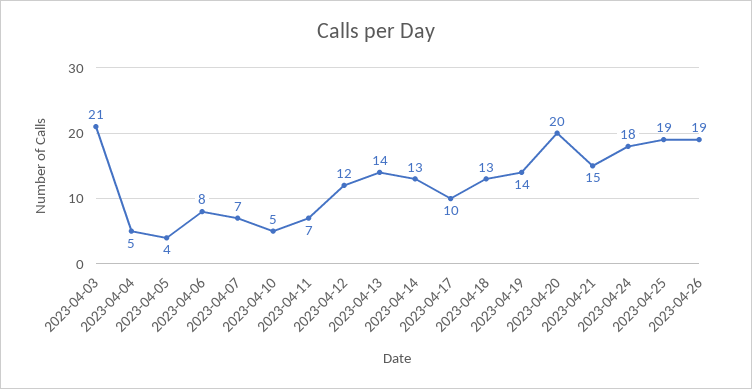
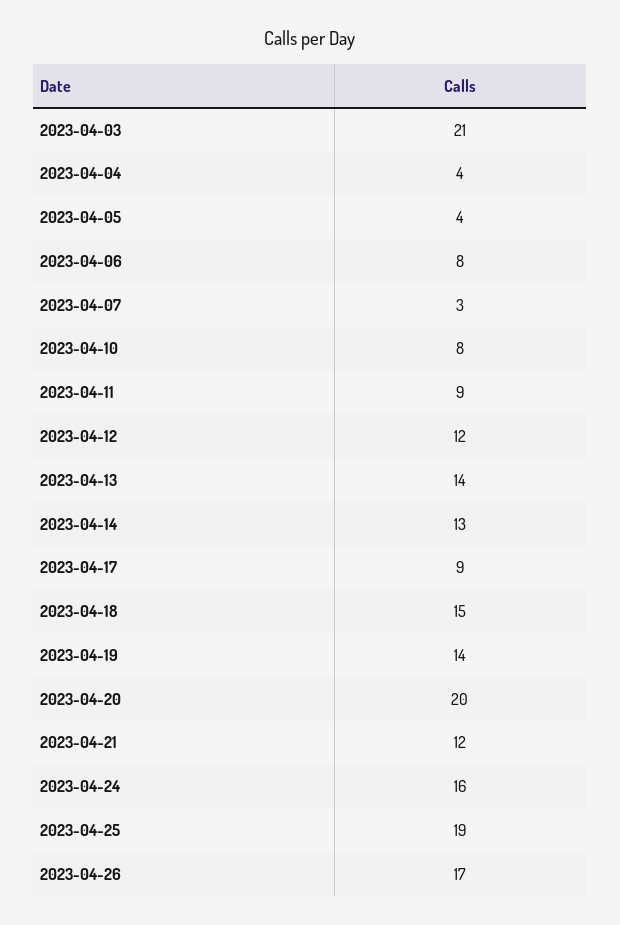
  {
    "2023-04-03": 21,
-   "2023-04-04": 5,
+   "2023-04-04": 4,
    "2023-04-05": 4,
    "2023-04-06": 8,
-   "2023-04-07": 7,
+   "2023-04-07": 3,
-   "2023-04-10": 5,
+   "2023-04-10": 8,
-   "2023-04-11": 7,
+   "2023-04-11": 9,
    "2023-04-12": 12,
    "2023-04-13": 14,
    "2023-04-14": 13,
-   "2023-04-17": 10,
+   "2023-04-17": 9,
-   "2023-04-18": 13,
+   "2023-04-18": 15,
    "2023-04-19": 14,
    "2023-04-20": 20,
-   "2023-04-21": 15,
+   "2023-04-21": 12,
-   "2023-04-24": 18,
+   "2023-04-24": 16,
    "2023-04-25": 19,
-   "2023-04-26": 19
+   "2023-04-26": 17
  }

